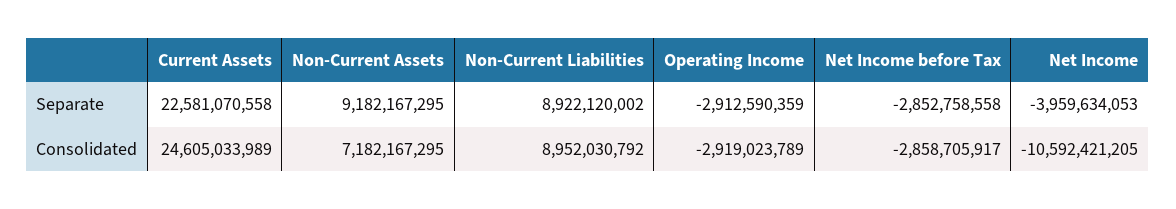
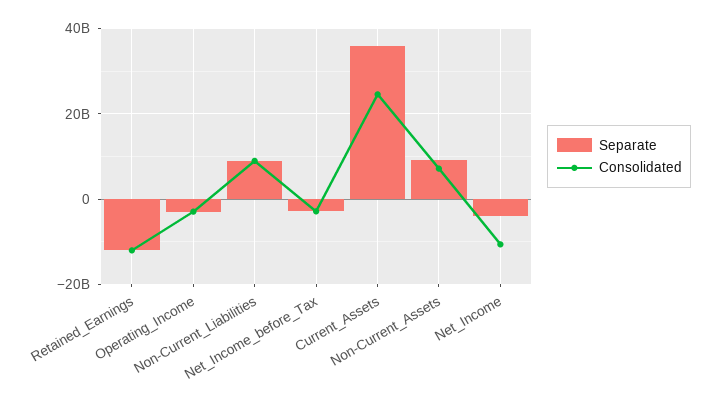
  {
    "Separate": {
-     "Current Assets": 22581070558,
+     "Current Assets": 36000000000,
      "Non-Current Assets": 9182167295,
      "Non-Current Liabilities": 8922120002,
      "Operating Income": -2912590359,
      "Net Income before Tax": -2852758558,
-     "Net Income": -3959634053
+     "Net Income": -3959634053,
+     "Retained_Earnings": -12000000000
    },
    "Consolidated": {
      "Current Assets": 24605033989,
      "Non-Current Assets": 7182167295,
      "Non-Current Liabilities": 8952030792,
      "Operating Income": -2919023789,
      "Net Income before Tax": -2858705917,
-     "Net Income": -10592421205
+     "Net Income": -10592421205,
+     "Retained_Earnings": -12000000000
    }
  }

